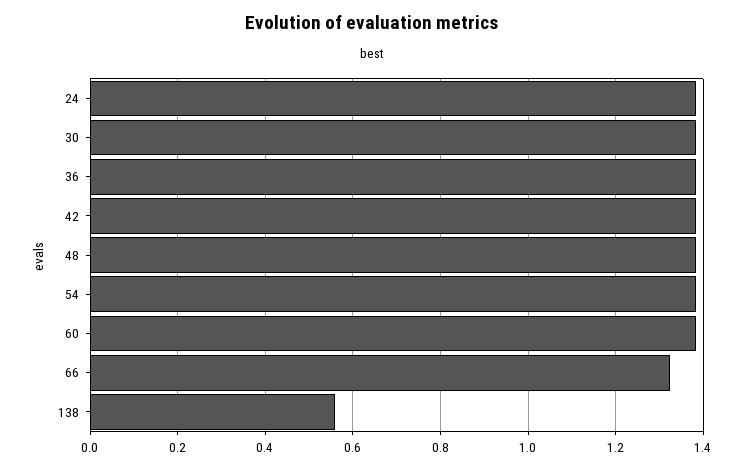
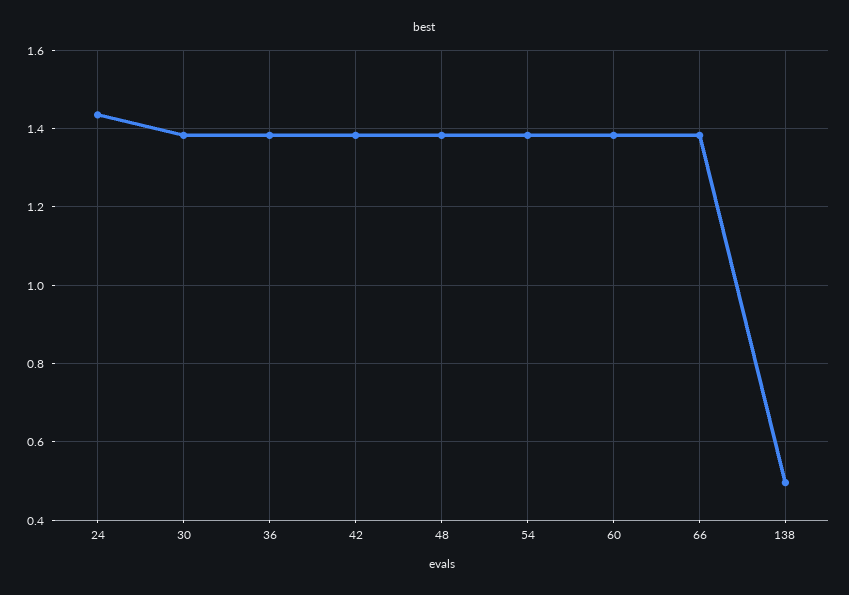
  {
-   "24": 1.38,
+   "24": 1.44,
    "30": 1.38,
    "36": 1.38,
    "42": 1.38,
    "48": 1.38,
    "54": 1.38,
    "60": 1.38,
-   "66": 1.32,
+   "66": 1.38,
-   "138": 0.56
+   "138": 0.5
  }

